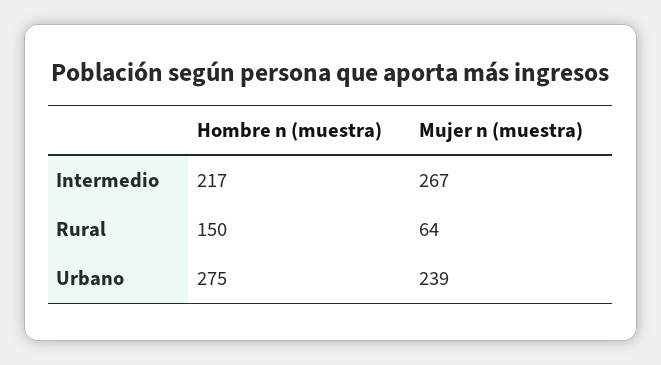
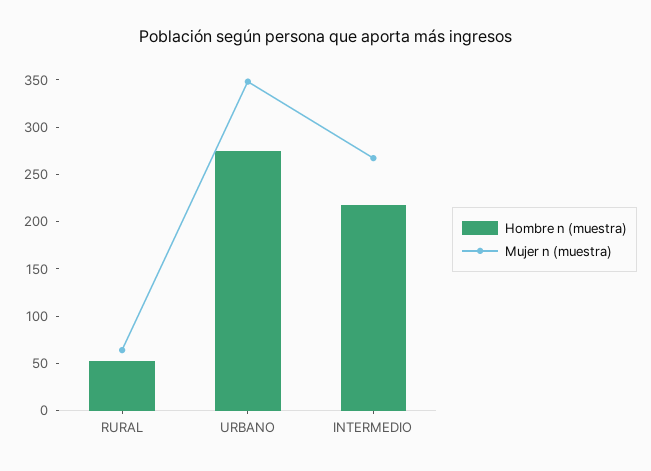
  {
    "Hombre n (muestra)": {
      "Intermedio": 217,
-     "Rural": 150,
+     "Rural": 50,
      "Urbano": 275
    },
    "Mujer n (muestra)": {
      "Intermedio": 267,
      "Rural": 64,
-     "Urbano": 239
+     "Urbano": 350
    }
  }

